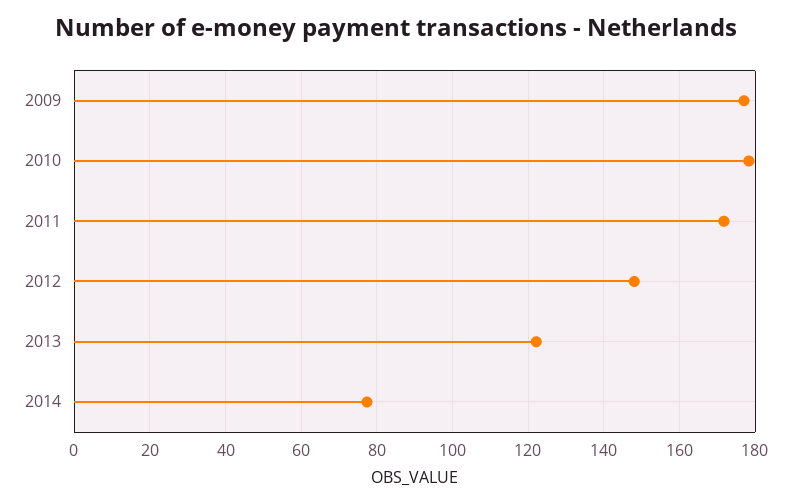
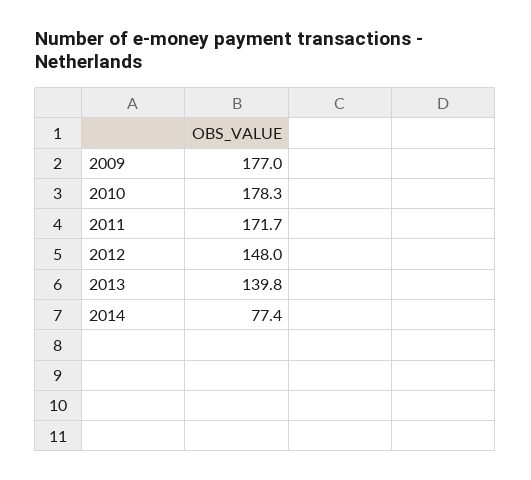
  {
    "2009": 177,
    "2010": 178.3,
    "2011": 171.7,
    "2012": 148,
-   "2013": 122,
+   "2013": 139.8,
    "2014": 77.4
  }

